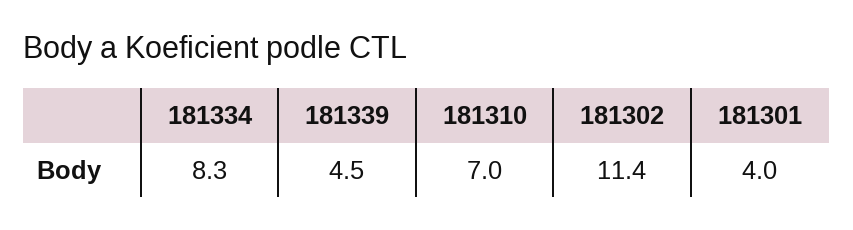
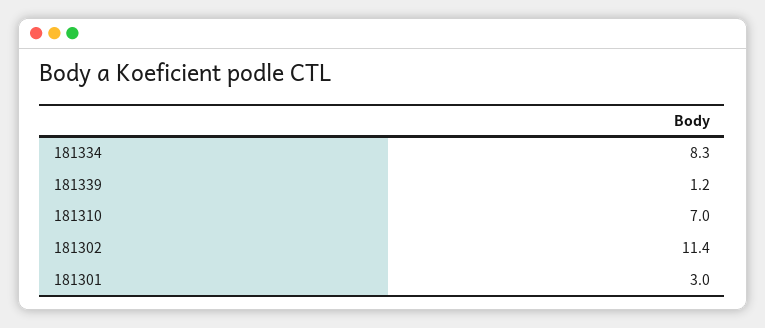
  {
    "181334": 8.3,
-   "181339": 4.5,
+   "181339": 1.2,
    "181310": 7,
    "181302": 11.4,
-   "181301": 4
+   "181301": 3
  }

